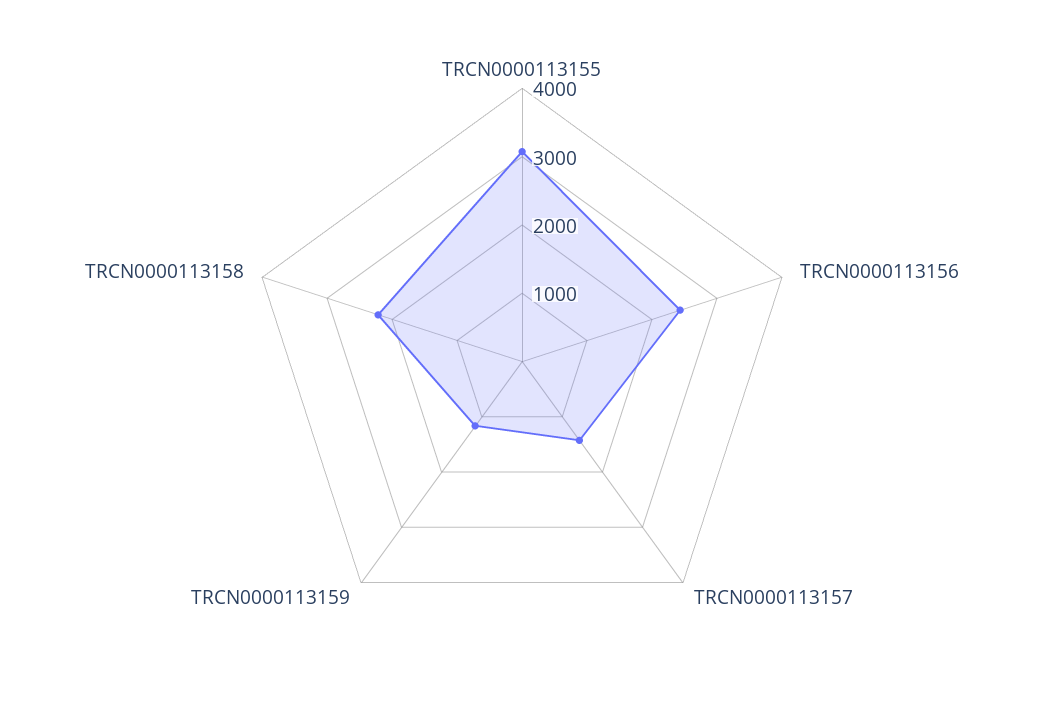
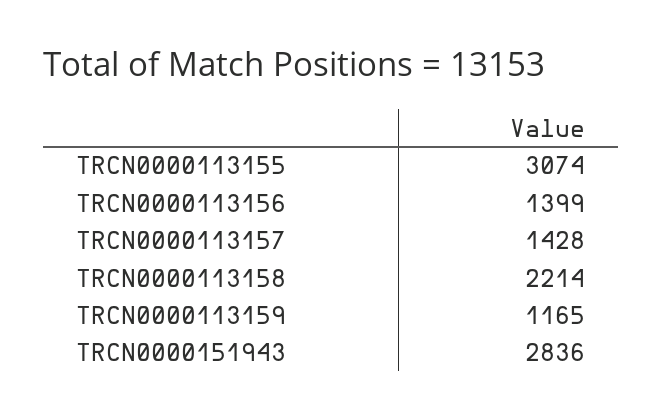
  {
    "TRCN0000113155": 3074,
-   "TRCN0000113156": 2400,
+   "TRCN0000113156": 1399,
    "TRCN0000113157": 1428,
    "TRCN0000113159": 1165,
-   "TRCN0000113158": 2214
+   "TRCN0000113158": 2214,
+   "TRCN0000151943": 2836
  }

